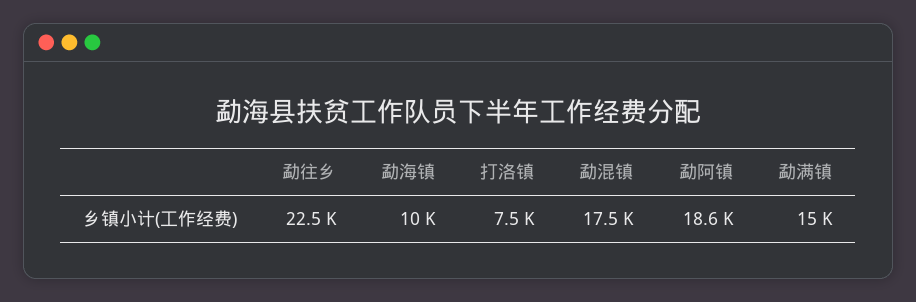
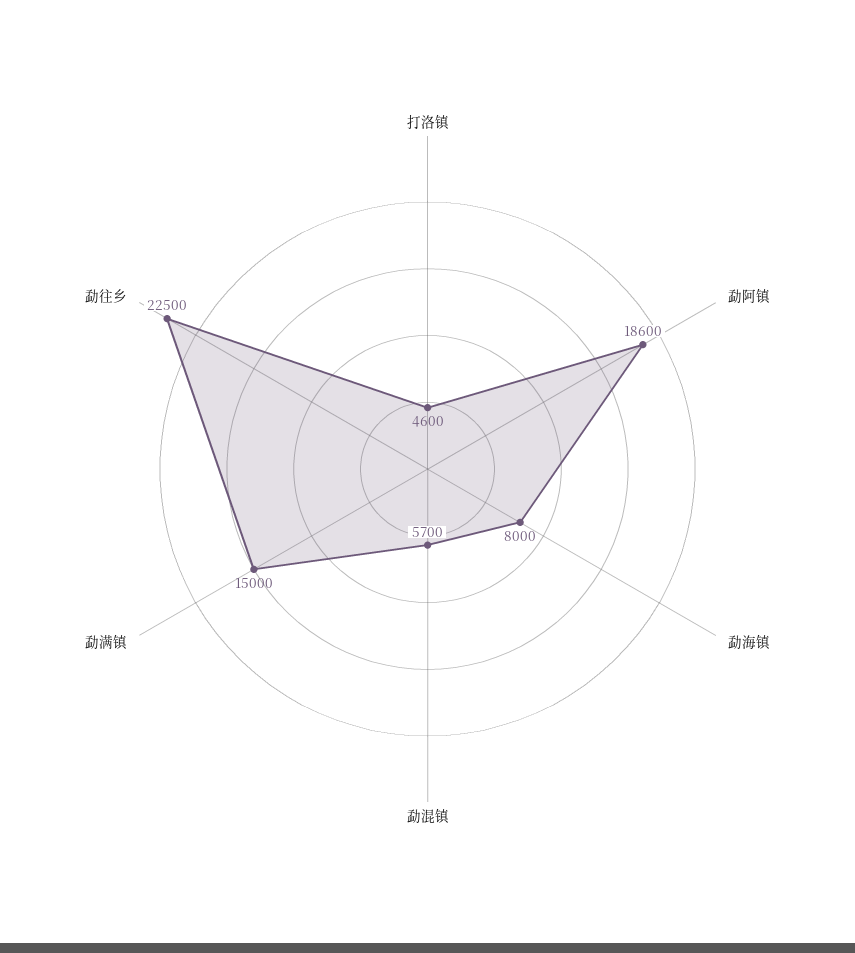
  {
    "勐往乡": 22500,
-   "勐海镇": 10000,
+   "勐海镇": 8000,
-   "打洛镇": 7500,
+   "打洛镇": 4600,
-   "勐混镇": 17500,
+   "勐混镇": 5700,
    "勐阿镇": 18600,
    "勐满镇": 15000
  }

